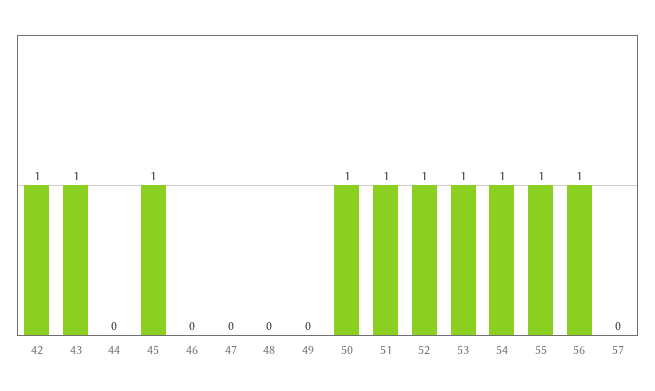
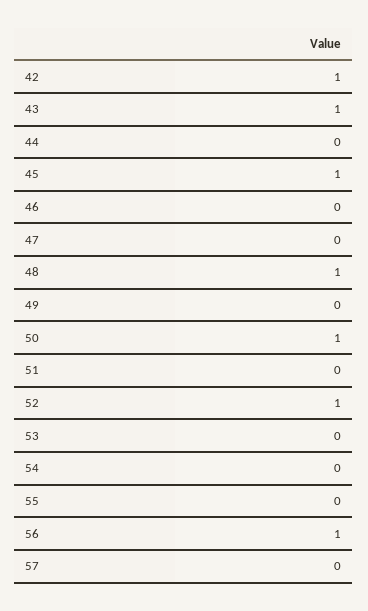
  {
    "42": 1,
    "43": 1,
    "44": 0,
    "45": 1,
    "46": 0,
    "47": 0,
-   "48": 0,
+   "48": 1,
    "49": 0,
    "50": 1,
-   "51": 1,
+   "51": 0,
    "52": 1,
-   "53": 1,
+   "53": 0,
-   "54": 1,
+   "54": 0,
-   "55": 1,
+   "55": 0,
    "56": 1,
    "57": 0
  }

